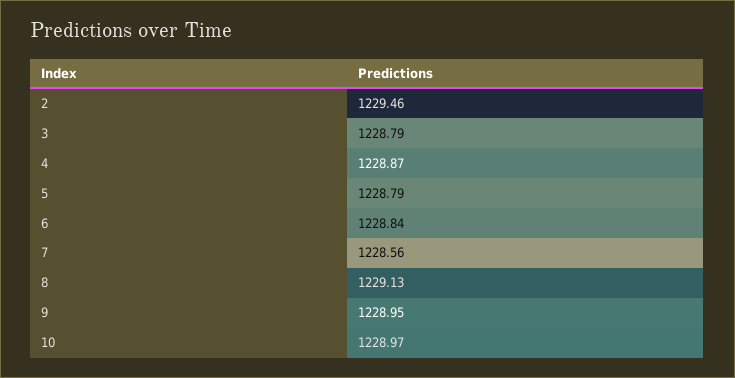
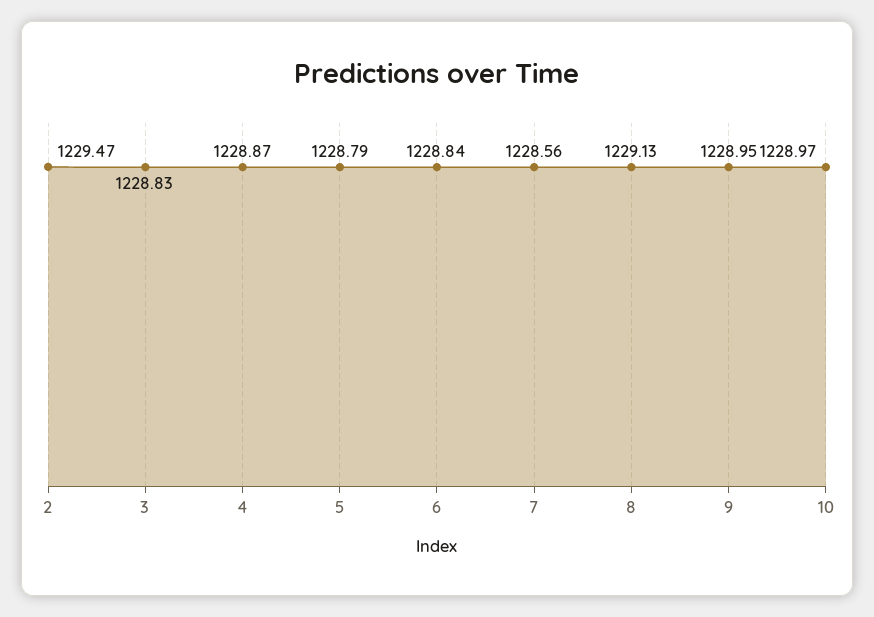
  {
-   "2": 1229.46,
+   "2": 1229.47,
-   "3": 1228.79,
+   "3": 1228.83,
    "4": 1228.87,
    "5": 1228.79,
    "6": 1228.84,
    "7": 1228.56,
    "8": 1229.13,
    "9": 1228.95,
    "10": 1228.97
  }

